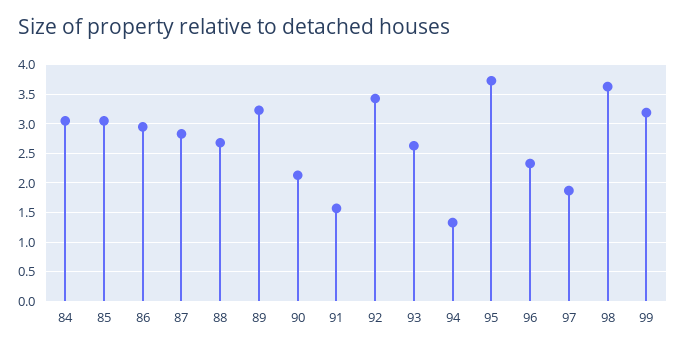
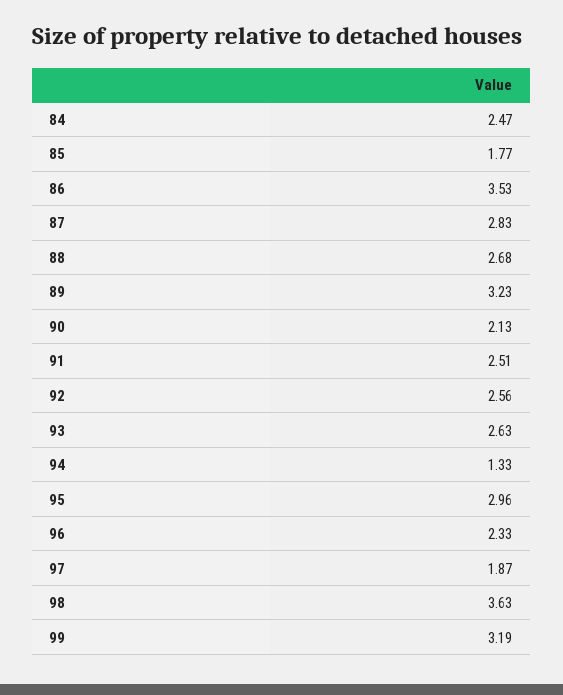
  {
-   "84": 3,
+   "84": 2.47,
-   "85": 3,
+   "85": 1.77,
-   "86": 3,
+   "86": 3.53,
    "87": 2.83,
    "88": 2.68,
    "89": 3.23,
    "90": 2.13,
-   "91": 1.5,
+   "91": 2.51,
-   "92": 3.5,
+   "92": 2.56,
    "93": 2.63,
    "94": 1.33,
-   "95": 3.75,
+   "95": 2.96,
    "96": 2.33,
    "97": 1.87,
    "98": 3.63,
    "99": 3.19
  }

